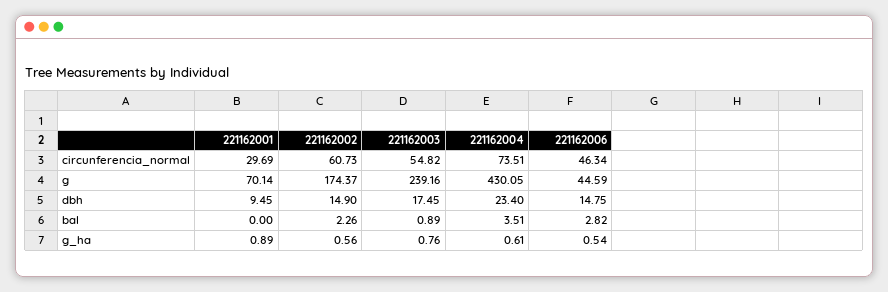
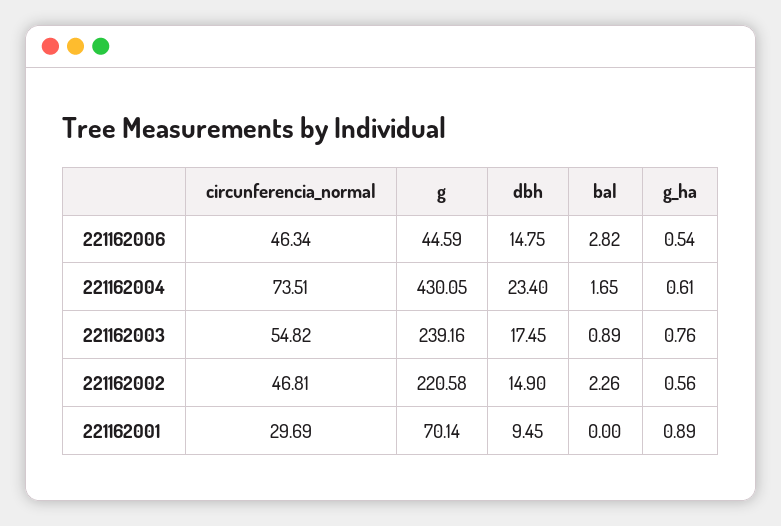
  {
    "221162001": {
      "circunferencia_normal": 29.69,
      "g": 70.14,
      "dbh": 9.45,
      "bal": 0,
      "g_ha": 0.89
    },
    "221162002": {
-     "circunferencia_normal": 60.73,
+     "circunferencia_normal": 46.81,
-     "g": 174.37,
+     "g": 220.58,
      "dbh": 14.9,
      "bal": 2.26,
      "g_ha": 0.56
    },
    "221162003": {
      "circunferencia_normal": 54.82,
      "g": 239.16,
      "dbh": 17.45,
      "bal": 0.89,
      "g_ha": 0.76
    },
    "221162004": {
      "circunferencia_normal": 73.51,
      "g": 430.05,
      "dbh": 23.4,
-     "bal": 3.51,
+     "bal": 1.65,
      "g_ha": 0.61
    },
    "221162006": {
      "circunferencia_normal": 46.34,
      "g": 44.59,
      "dbh": 14.75,
      "bal": 2.82,
      "g_ha": 0.54
    }
  }

